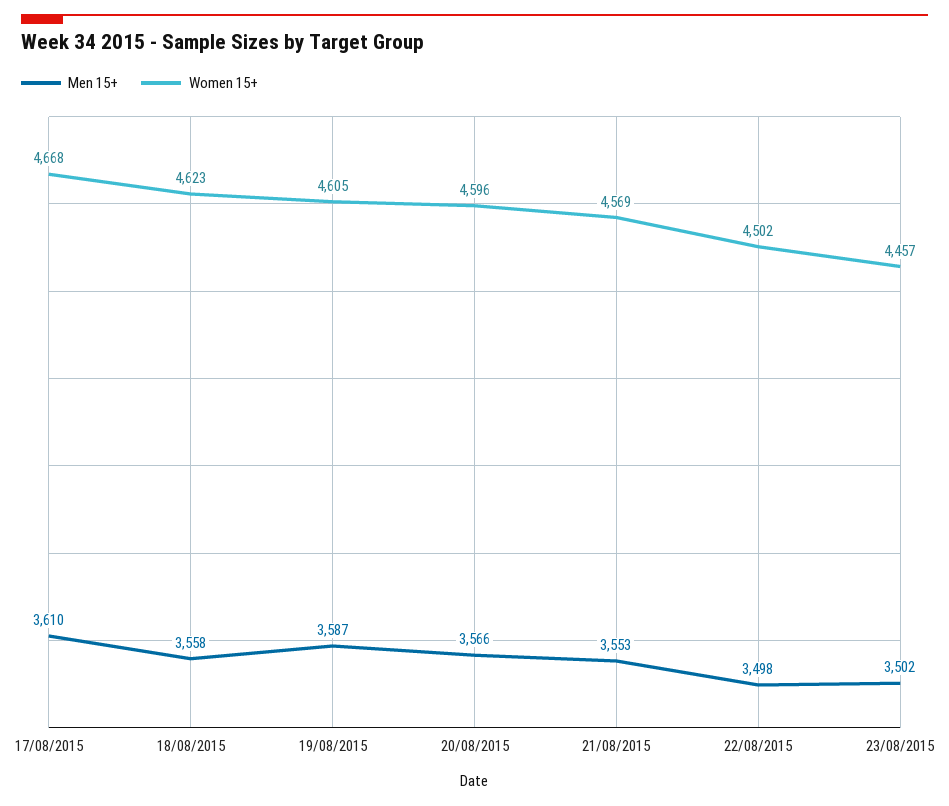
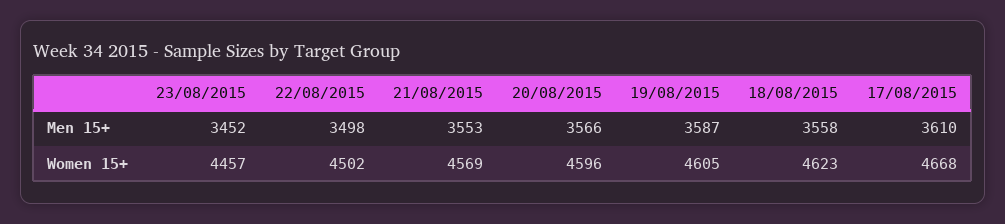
  {
    "Men 15+": {
      "17/08/2015": 3610,
      "18/08/2015": 3558,
      "19/08/2015": 3587,
      "20/08/2015": 3566,
      "21/08/2015": 3553,
      "22/08/2015": 3498,
-     "23/08/2015": 3502
+     "23/08/2015": 3452
    },
    "Women 15+": {
      "17/08/2015": 4668,
      "18/08/2015": 4623,
      "19/08/2015": 4605,
      "20/08/2015": 4596,
      "21/08/2015": 4569,
      "22/08/2015": 4502,
      "23/08/2015": 4457
    }
  }

